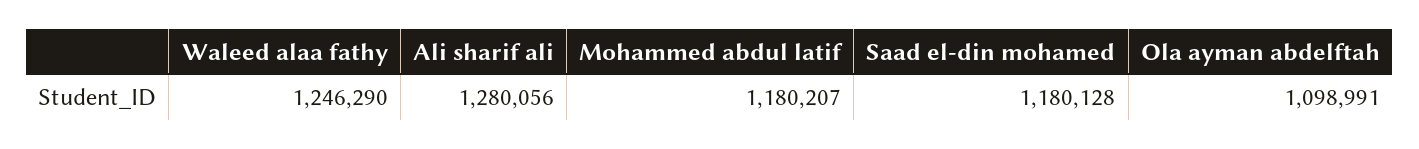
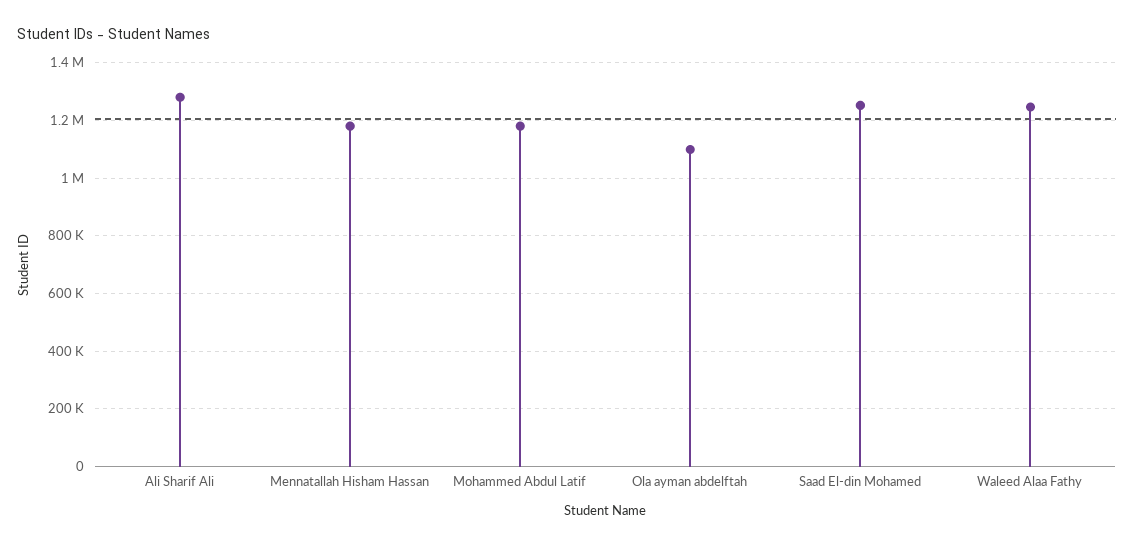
  {
    "Waleed alaa fathy": 1246290,
    "Ali sharif ali": 1280056,
    "Mohammed abdul latif": 1180207,
-   "Saad el-din mohamed": 1180128,
+   "Saad el-din mohamed": 1250000,
-   "Ola ayman abdelftah": 1098991
+   "Ola ayman abdelftah": 1098991,
+   "Mennatallah Hisham Hassan": 1175000
  }

